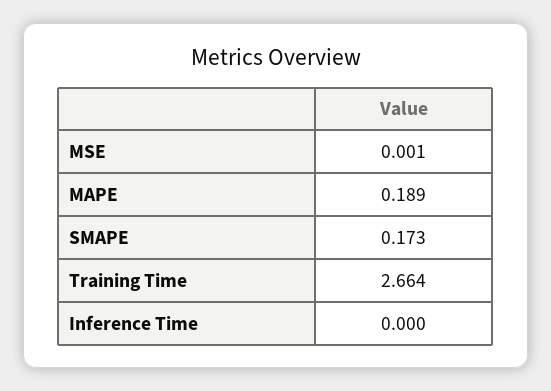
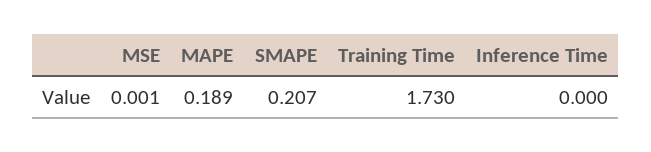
  {
    "MSE": 0.001,
    "MAPE": 0.189,
-   "SMAPE": 0.173,
+   "SMAPE": 0.207,
-   "Training Time": 2.664,
+   "Training Time": 1.73,
    "Inference Time": 0
  }

